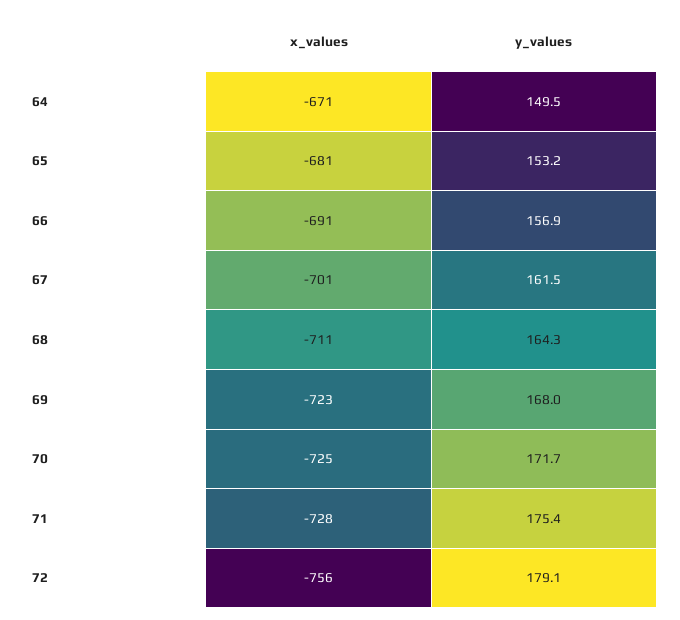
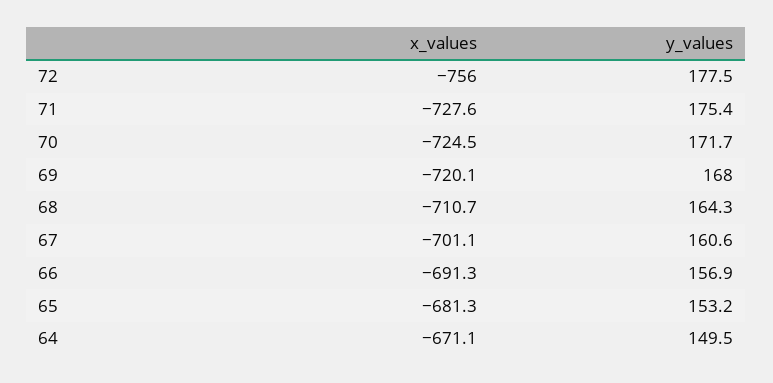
  {
    "x_values": {
      "64": -671.1,
      "65": -681.3,
      "66": -691.3,
      "67": -701.1,
      "68": -710.7,
-     "69": -723,
+     "69": -720.1,
      "70": -724.5,
      "71": -727.6,
      "72": -756
    },
    "y_values": {
      "64": 149.5,
      "65": 153.2,
      "66": 156.9,
-     "67": 161.5,
+     "67": 160.6,
      "68": 164.3,
      "69": 168,
      "70": 171.7,
      "71": 175.4,
-     "72": 179.1
+     "72": 177.5
    }
  }

